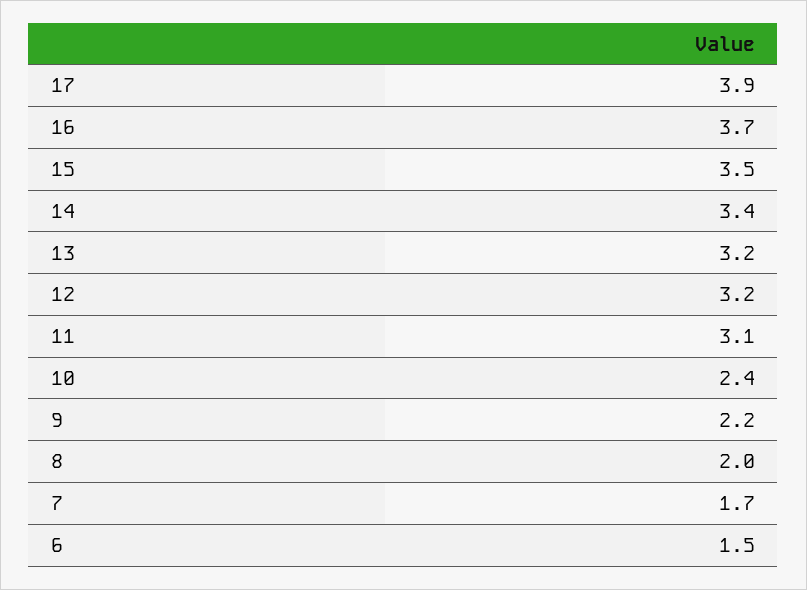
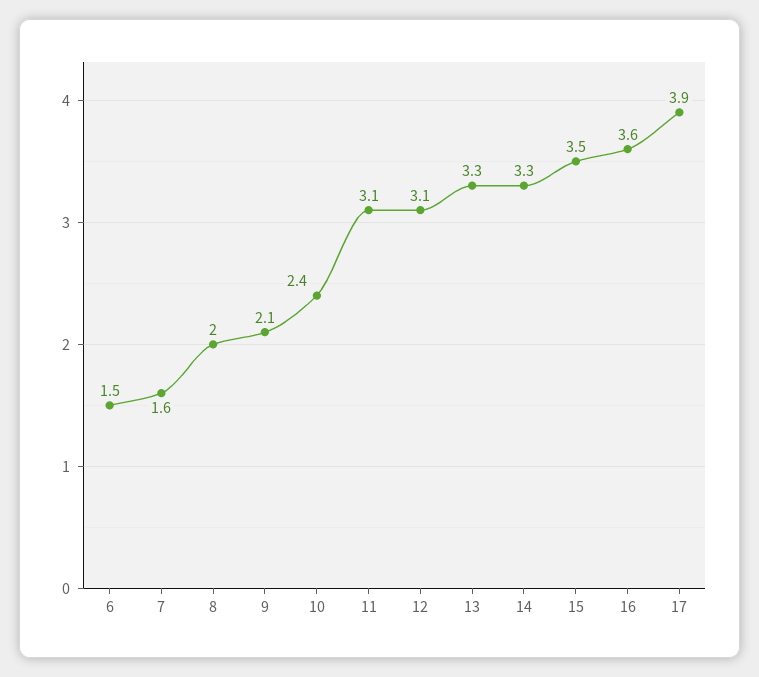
  {
    "17": 3.9,
-   "16": 3.7,
+   "16": 3.6,
    "15": 3.5,
-   "14": 3.4,
+   "14": 3.3,
-   "13": 3.2,
+   "13": 3.3,
-   "12": 3.2,
+   "12": 3.1,
    "11": 3.1,
    "10": 2.4,
-   "9": 2.2,
+   "9": 2.1,
    "8": 2,
-   "7": 1.7,
+   "7": 1.6,
    "6": 1.5
  }

